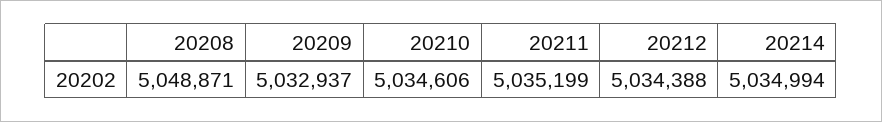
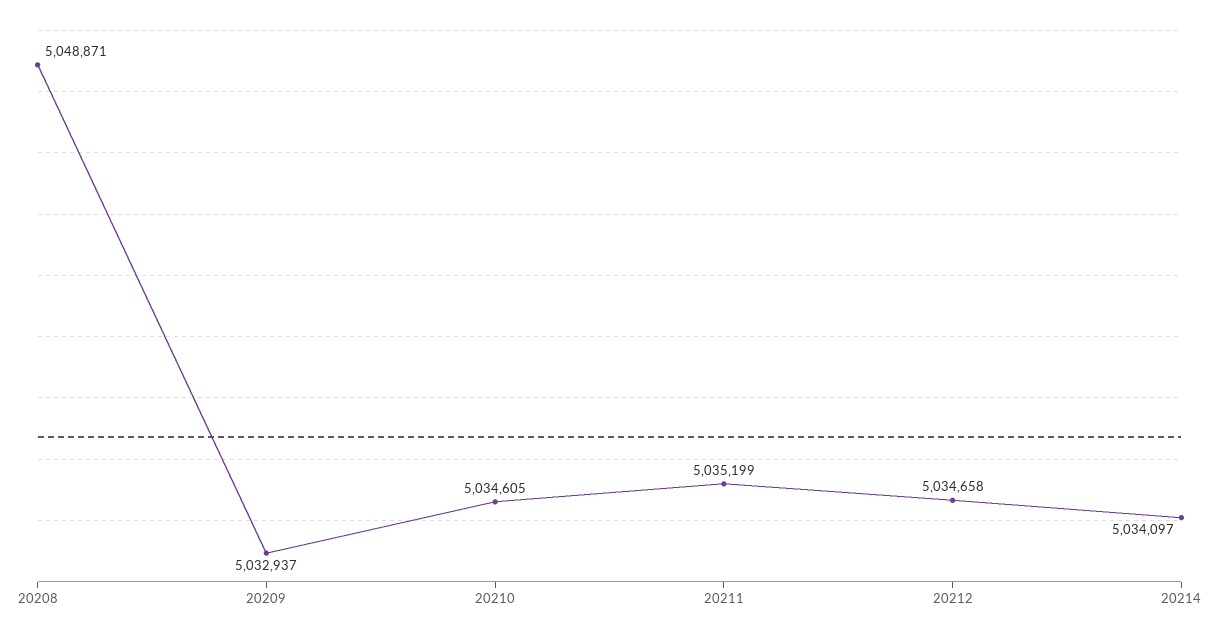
  {
    "20208": 5048871,
    "20209": 5032937,
-   "20210": 5034606,
+   "20210": 5034605,
    "20211": 5035199,
-   "20212": 5034388,
+   "20212": 5034658,
-   "20214": 5034994
+   "20214": 5034097
  }

